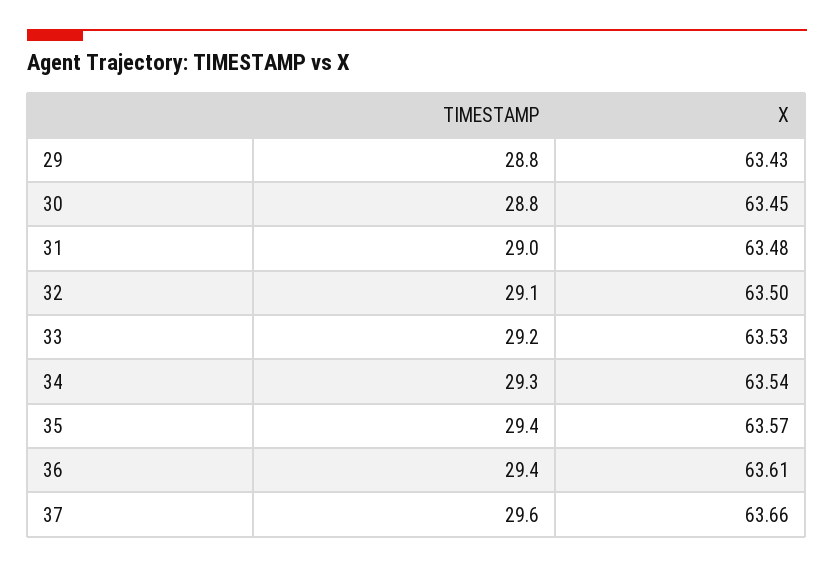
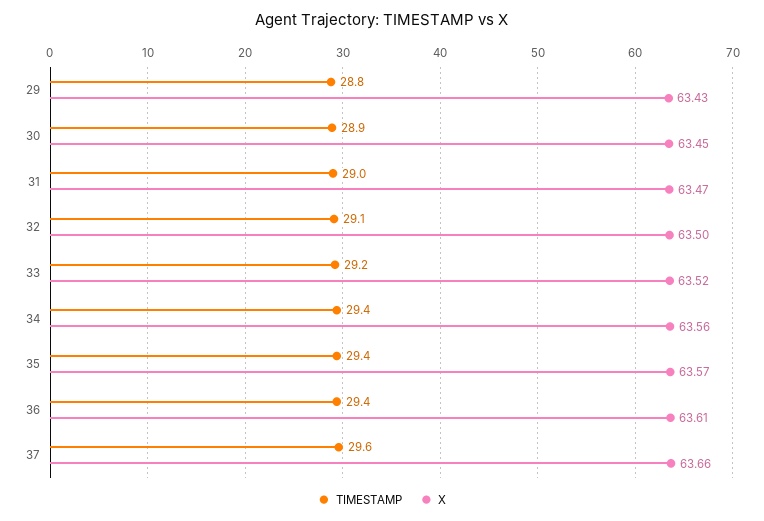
  {
    "TIMESTAMP": {
      "29": 28.8,
-     "30": 28.8,
+     "30": 28.9,
      "31": 29,
      "32": 29.1,
      "33": 29.2,
-     "34": 29.3,
+     "34": 29.4,
      "35": 29.4,
      "36": 29.4,
      "37": 29.6
    },
    "X": {
      "29": 63.43,
      "30": 63.45,
-     "31": 63.48,
+     "31": 63.47,
      "32": 63.5,
-     "33": 63.53,
+     "33": 63.52,
-     "34": 63.54,
+     "34": 63.56,
      "35": 63.57,
      "36": 63.61,
      "37": 63.66
    }
  }

